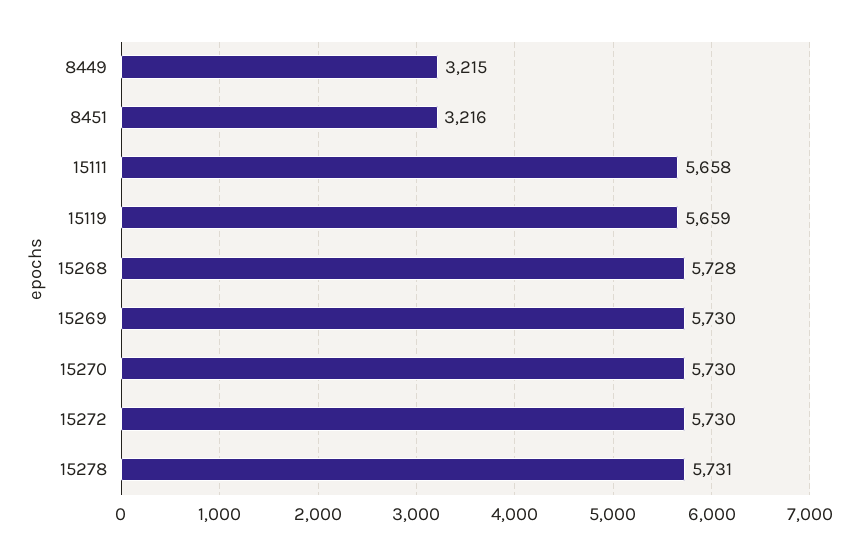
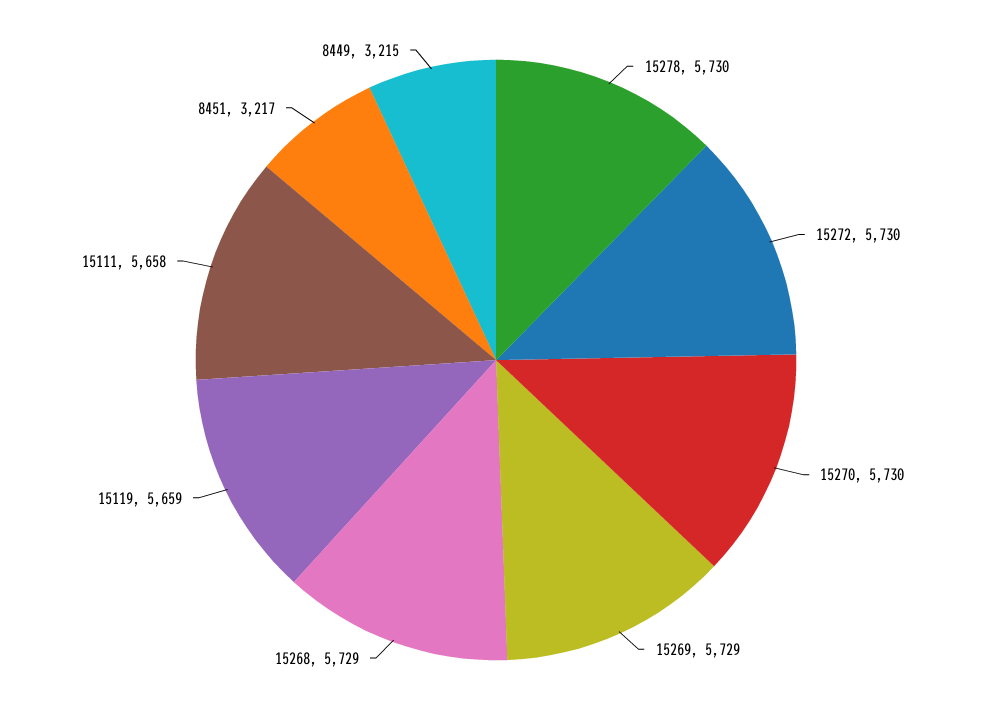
  {
    "8449": 3215,
-   "8451": 3216,
+   "8451": 3217,
    "15111": 5658,
    "15119": 5659,
-   "15268": 5728,
+   "15268": 5729,
-   "15269": 5730,
+   "15269": 5729,
    "15270": 5730,
    "15272": 5730,
-   "15278": 5731
+   "15278": 5730
  }

